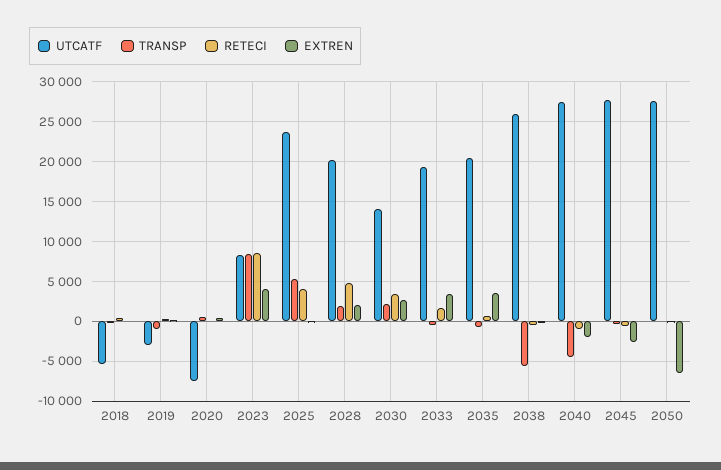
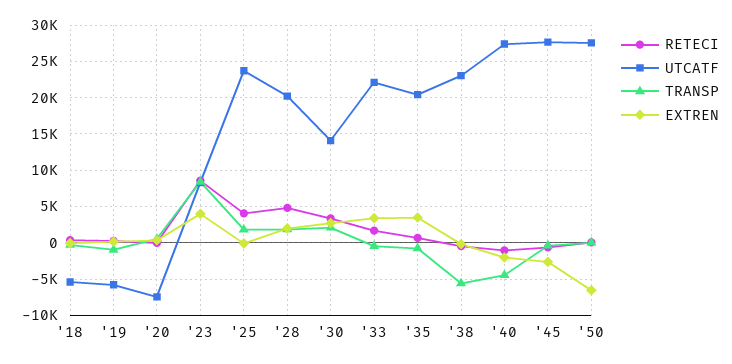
  {
    "UTCATF": {
      "2018": -5000,
-     "2019": -3000,
+     "2019": -6000,
      "2020": -7000,
      "2023": 8000,
      "2025": 24000,
      "2028": 20000,
      "2030": 14000,
-     "2033": 19000,
+     "2033": 22000,
      "2035": 20000,
-     "2038": 26000,
+     "2038": 23000,
      "2040": 27000,
      "2045": 28000,
      "2050": 28000
    },
    "TRANSP": {
      "2018": 0,
      "2019": -1000,
      "2020": 1000,
      "2023": 8000,
-     "2025": 5000,
+     "2025": 2000,
      "2028": 2000,
      "2030": 2000,
      "2033": 0,
      "2035": -1000,
      "2038": -6000,
      "2040": -4000,
      "2045": 0,
      "2050": 0
    },
    "RETECI": {
      "2018": 0,
      "2019": 0,
      "2020": 0,
      "2023": 9000,
      "2025": 4000,
      "2028": 5000,
      "2030": 3000,
      "2033": 2000,
      "2035": 1000,
      "2038": 0,
      "2040": -1000,
      "2045": -1000,
      "2050": 0
    },
    "EXTREN": {
      "2018": 0,
      "2019": 0,
      "2020": 0,
      "2023": 4000,
      "2025": 0,
      "2028": 2000,
      "2030": 3000,
      "2033": 3000,
      "2035": 3000,
      "2038": 0,
      "2040": -2000,
      "2045": -3000,
      "2050": -7000
    }
  }

